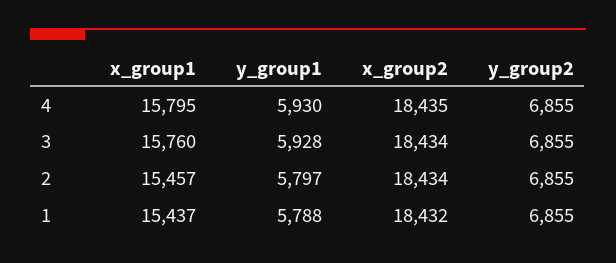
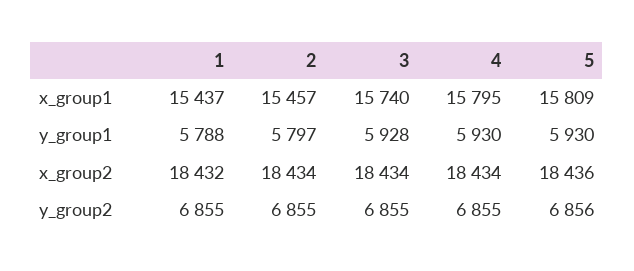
  {
    "x_group1": {
      "4": 15795,
-     "3": 15760,
+     "3": 15740,
      "2": 15457,
-     "1": 15437
+     "1": 15437,
+     "5": 15809
    },
    "y_group1": {
      "4": 5930,
      "3": 5928,
      "2": 5797,
-     "1": 5788
+     "1": 5788,
+     "5": 5930
    },
    "x_group2": {
-     "4": 18435,
+     "4": 18434,
      "3": 18434,
      "2": 18434,
-     "1": 18432
+     "1": 18432,
+     "5": 18436
    },
    "y_group2": {
      "4": 6855,
      "3": 6855,
      "2": 6855,
-     "1": 6855
+     "1": 6855,
+     "5": 6856
    }
  }

